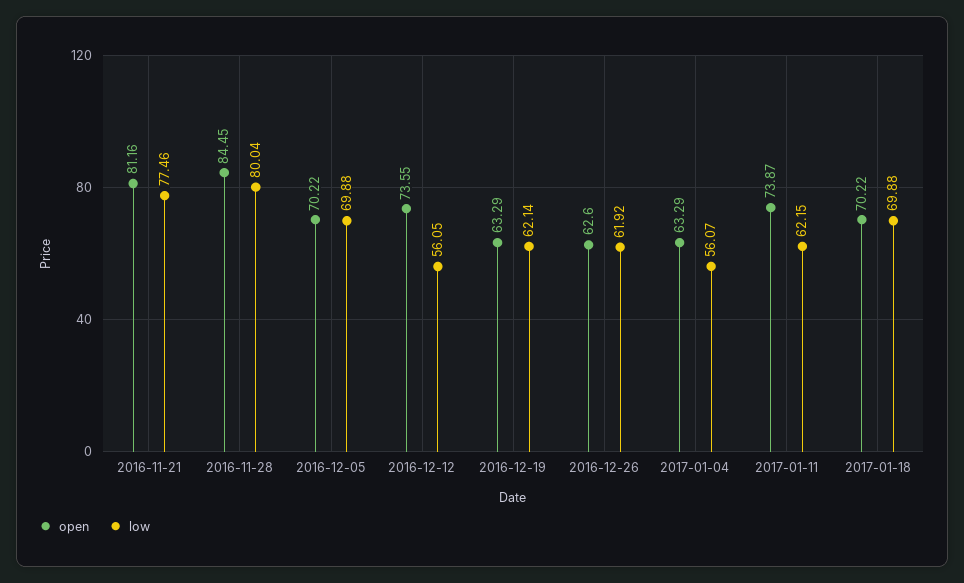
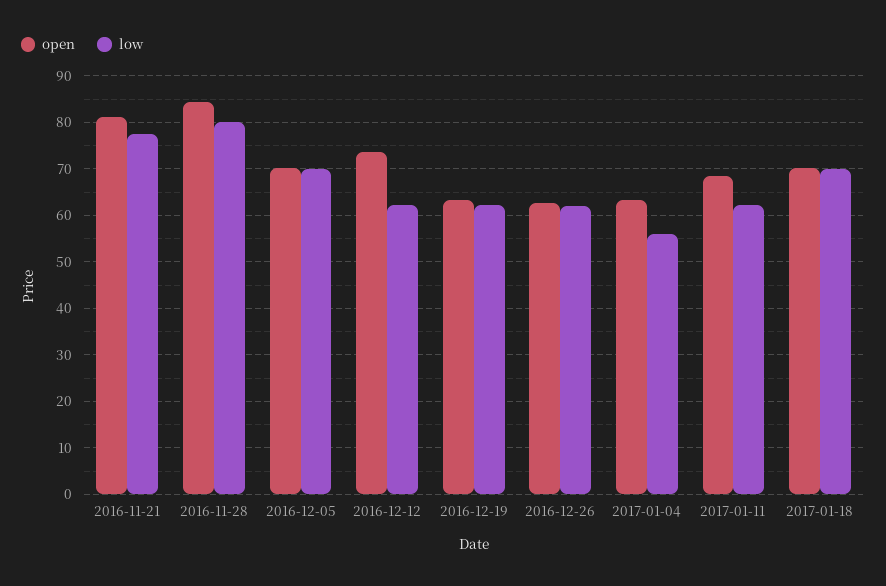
  {
    "open": {
      "2016-11-21": 81.16,
      "2016-11-28": 84.45,
      "2016-12-05": 70.22,
      "2016-12-12": 73.55,
      "2016-12-19": 63.29,
      "2016-12-26": 62.6,
      "2017-01-04": 63.29,
-     "2017-01-11": 73.87,
+     "2017-01-11": 68,
      "2017-01-18": 70.22
    },
    "low": {
      "2016-11-21": 77.46,
      "2016-11-28": 80.04,
      "2016-12-05": 69.88,
-     "2016-12-12": 56.05,
+     "2016-12-12": 62,
      "2016-12-19": 62.14,
      "2016-12-26": 61.92,
      "2017-01-04": 56.07,
      "2017-01-11": 62.15,
      "2017-01-18": 69.88
    }
  }

